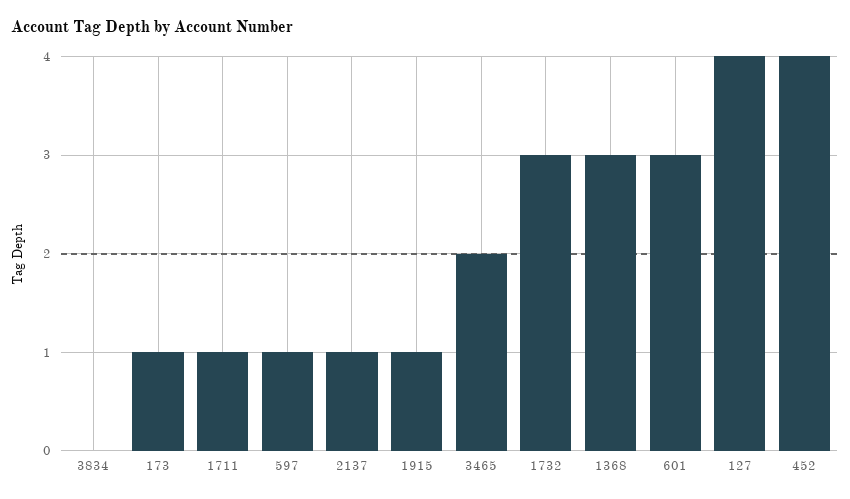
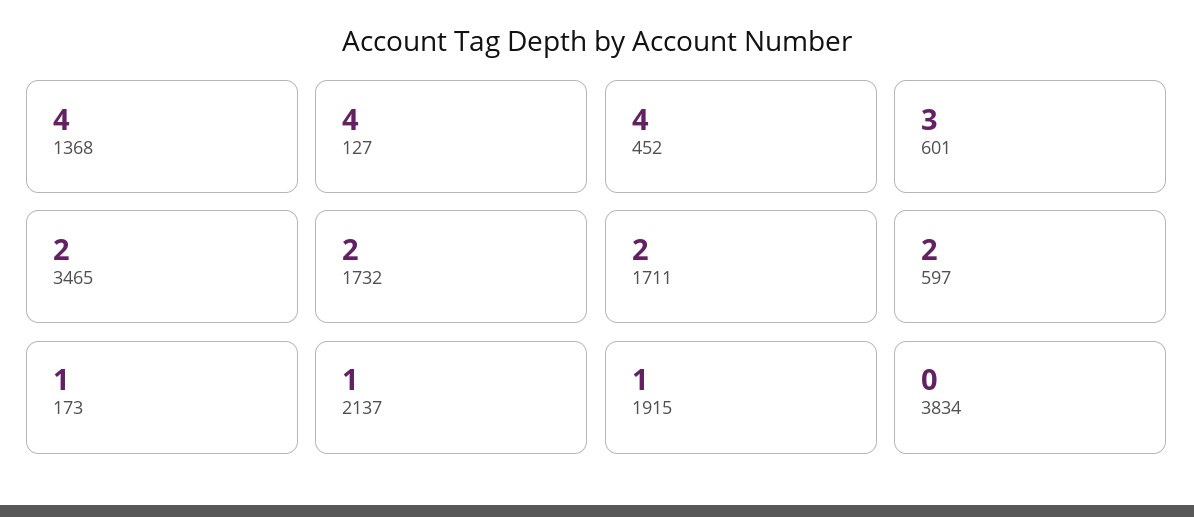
  {
    "3834": 0,
    "173": 1,
-   "1711": 1,
+   "1711": 2,
-   "597": 1,
+   "597": 2,
    "2137": 1,
    "1915": 1,
    "3465": 2,
-   "1732": 3,
+   "1732": 2,
-   "1368": 3,
+   "1368": 4,
    "601": 3,
    "127": 4,
    "452": 4
  }

